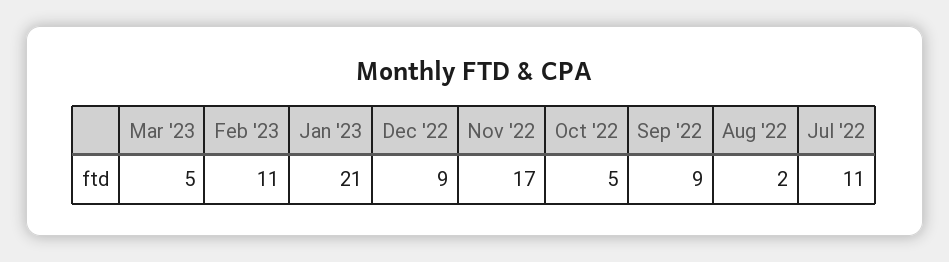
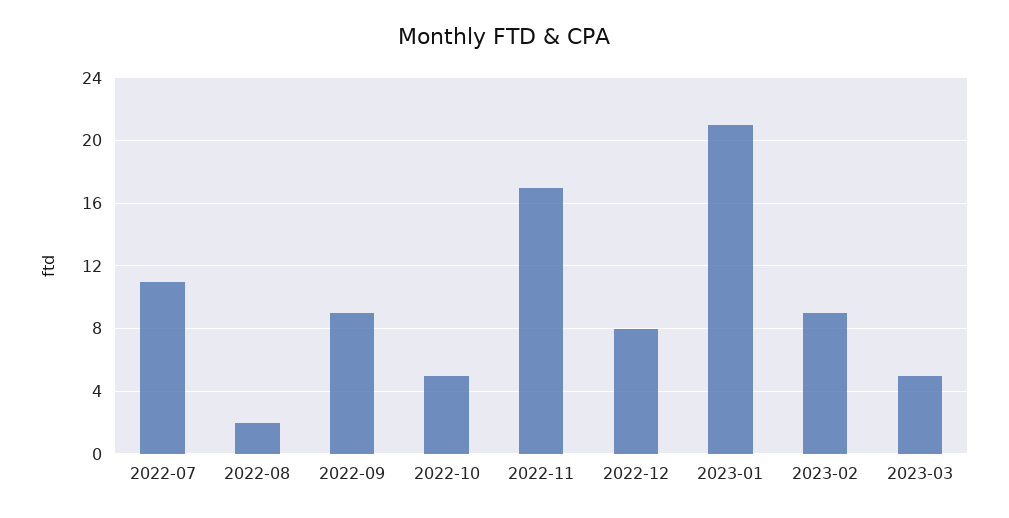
  {
    "Mar '23": 5,
-   "Feb '23": 11,
+   "Feb '23": 9,
    "Jan '23": 21,
-   "Dec '22": 9,
+   "Dec '22": 8,
    "Nov '22": 17,
    "Oct '22": 5,
    "Sep '22": 9,
    "Aug '22": 2,
    "Jul '22": 11
  }

